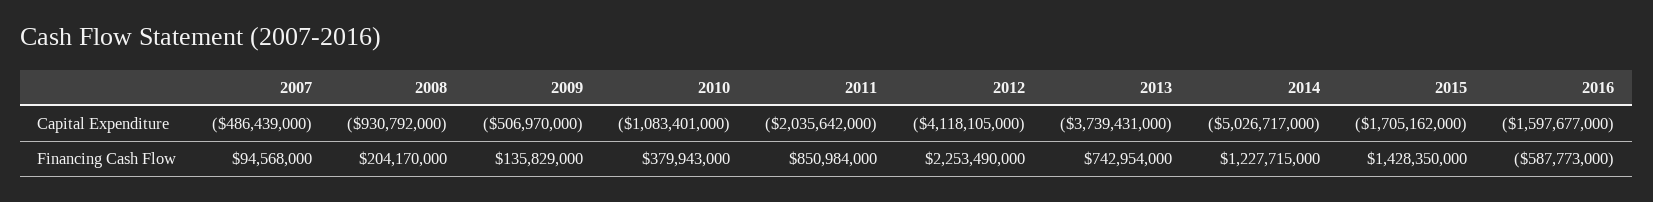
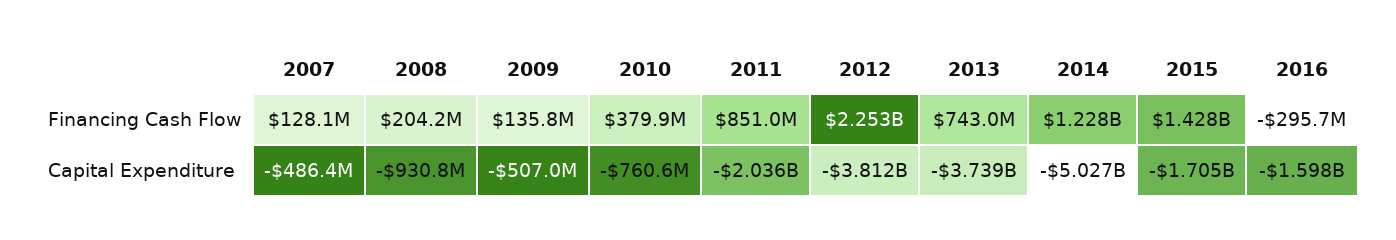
  {
    "2007": {
      "Capital Expenditure": -486439000,
-     "Financing Cash Flow": 94568000
+     "Financing Cash Flow": 128100000
    },
    "2008": {
      "Capital Expenditure": -930792000,
      "Financing Cash Flow": 204170000
    },
    "2009": {
      "Capital Expenditure": -506970000,
      "Financing Cash Flow": 135829000
    },
    "2010": {
-     "Capital Expenditure": -1083401000,
+     "Capital Expenditure": -760600000,
      "Financing Cash Flow": 379943000
    },
    "2011": {
      "Capital Expenditure": -2035642000,
      "Financing Cash Flow": 850984000
    },
    "2012": {
-     "Capital Expenditure": -4118105000,
+     "Capital Expenditure": -3812000000,
      "Financing Cash Flow": 2253490000
    },
    "2013": {
      "Capital Expenditure": -3739431000,
      "Financing Cash Flow": 742954000
    },
    "2014": {
      "Capital Expenditure": -5026717000,
      "Financing Cash Flow": 1227715000
    },
    "2015": {
      "Capital Expenditure": -1705162000,
      "Financing Cash Flow": 1428350000
    },
    "2016": {
      "Capital Expenditure": -1597677000,
-     "Financing Cash Flow": -587773000
+     "Financing Cash Flow": -295700000
    }
  }

